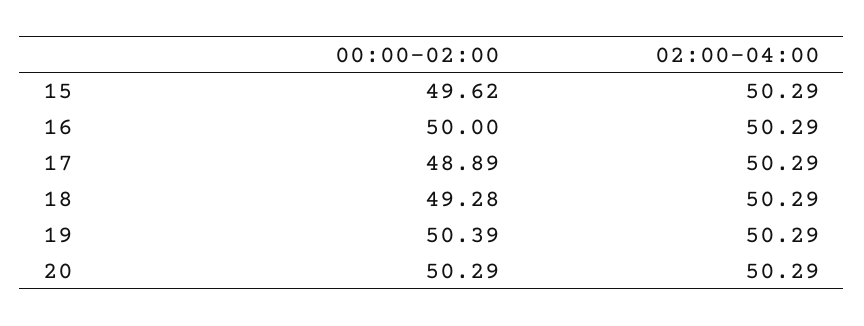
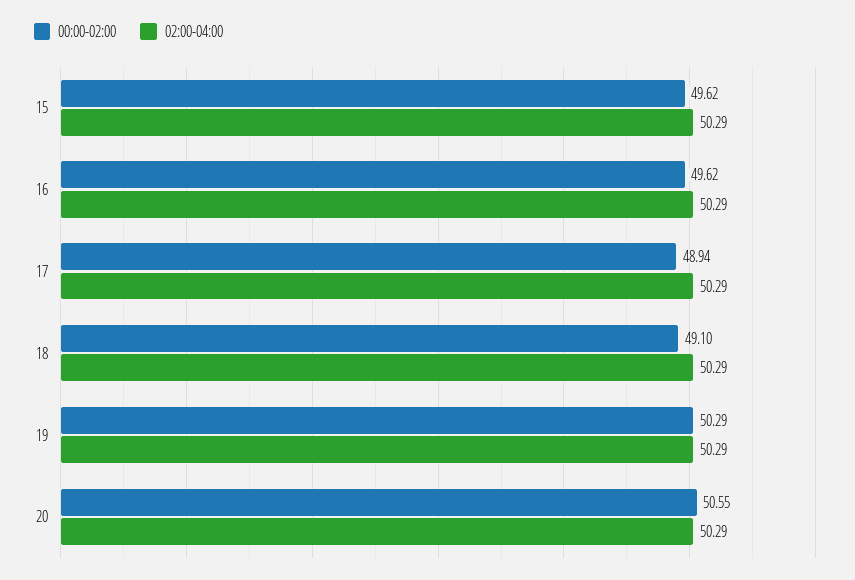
  {
    "00:00-02:00": {
      "15": 49.62,
-     "16": 50,
+     "16": 49.62,
-     "17": 48.89,
+     "17": 48.94,
-     "18": 49.28,
+     "18": 49.1,
-     "19": 50.39,
+     "19": 50.29,
-     "20": 50.29
+     "20": 50.55
    },
    "02:00-04:00": {
      "15": 50.29,
      "16": 50.29,
      "17": 50.29,
      "18": 50.29,
      "19": 50.29,
      "20": 50.29
    }
  }

